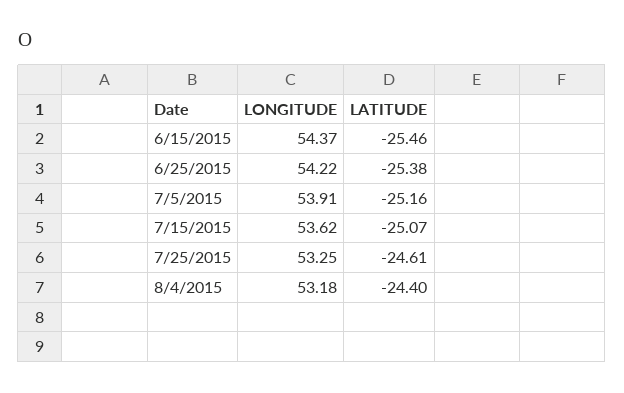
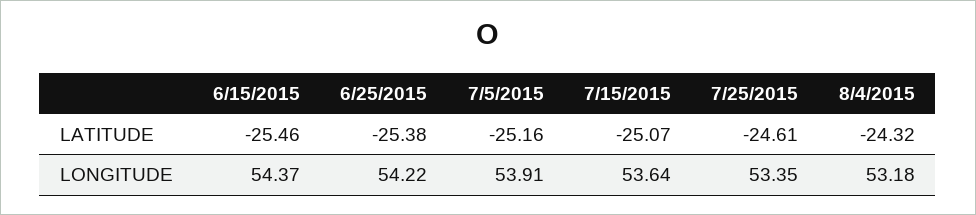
  {
    "LONGITUDE": {
      "6/15/2015": 54.37,
      "6/25/2015": 54.22,
      "7/5/2015": 53.91,
-     "7/15/2015": 53.62,
+     "7/15/2015": 53.64,
-     "7/25/2015": 53.25,
+     "7/25/2015": 53.35,
      "8/4/2015": 53.18
    },
    "LATITUDE": {
      "6/15/2015": -25.46,
      "6/25/2015": -25.38,
      "7/5/2015": -25.16,
      "7/15/2015": -25.07,
      "7/25/2015": -24.61,
-     "8/4/2015": -24.4
+     "8/4/2015": -24.32
    }
  }

